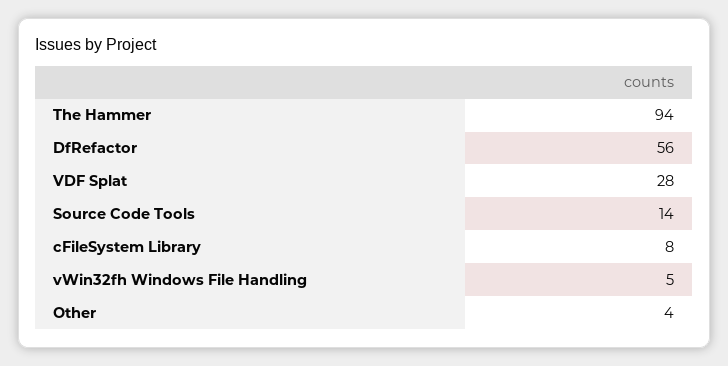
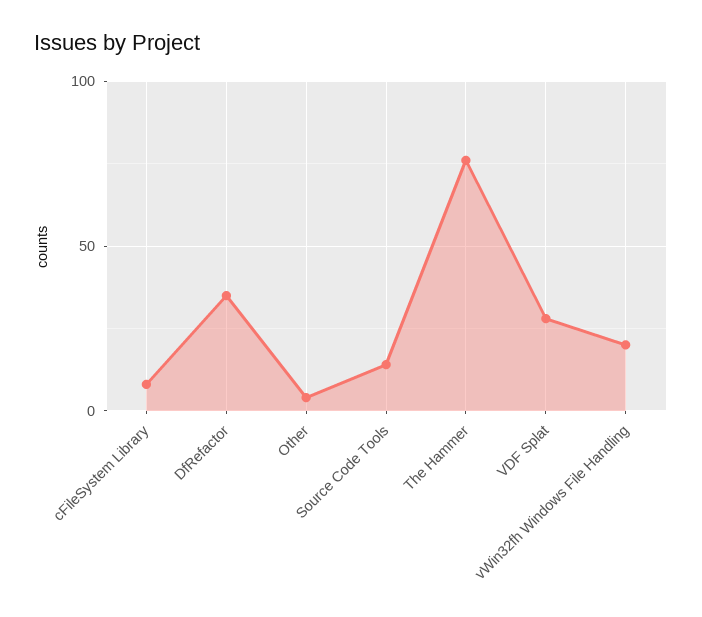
  {
-   "The Hammer": 94,
+   "The Hammer": 75,
-   "DfRefactor": 56,
+   "DfRefactor": 35,
    "VDF Splat": 28,
    "Source Code Tools": 14,
    "cFileSystem Library": 8,
-   "vWin32fh Windows File Handling": 5,
+   "vWin32fh Windows File Handling": 20,
    "Other": 4
  }

